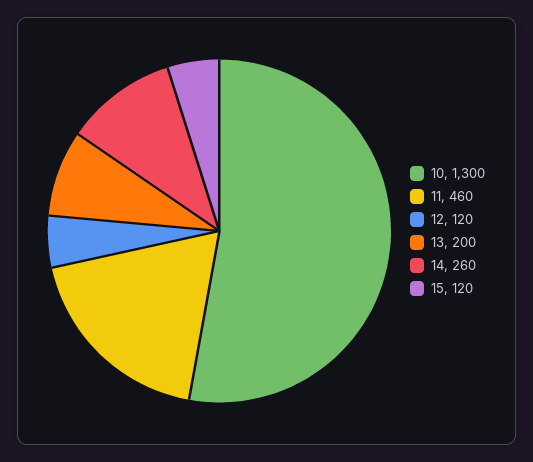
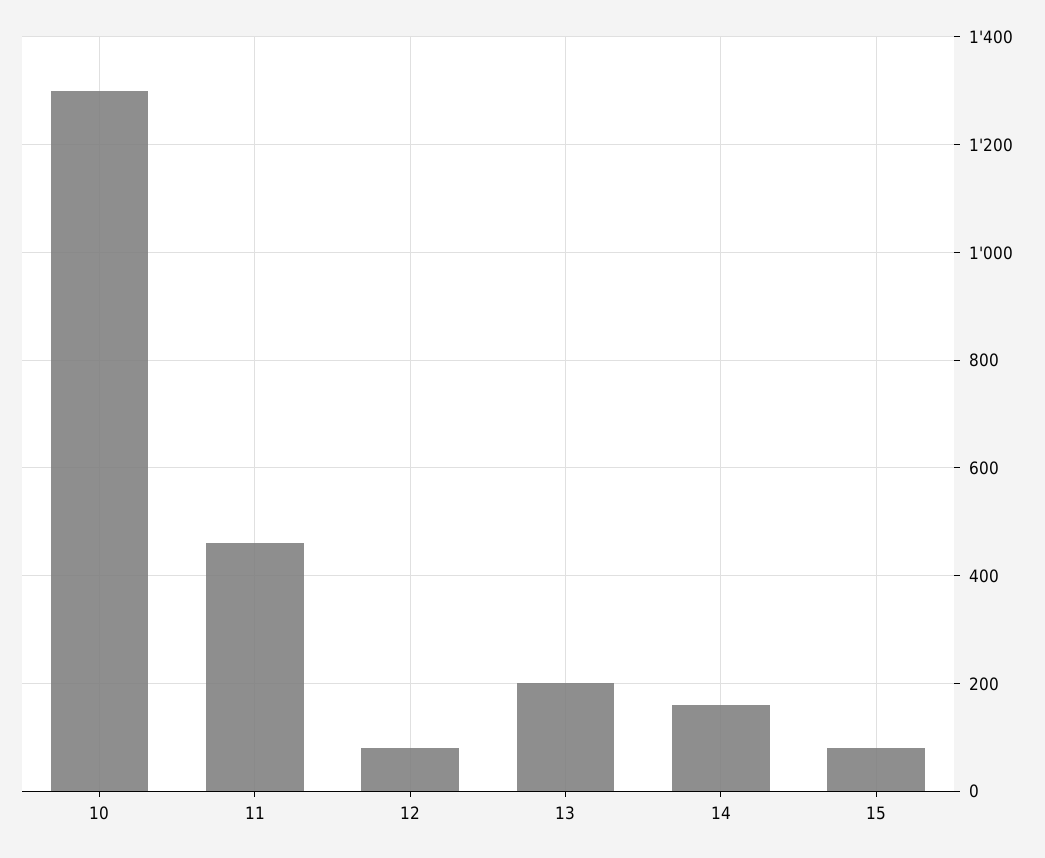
  {
    "10": 1300,
    "11": 460,
-   "12": 120,
+   "12": 80,
    "13": 200,
-   "14": 260,
+   "14": 160,
-   "15": 120
+   "15": 80
  }

